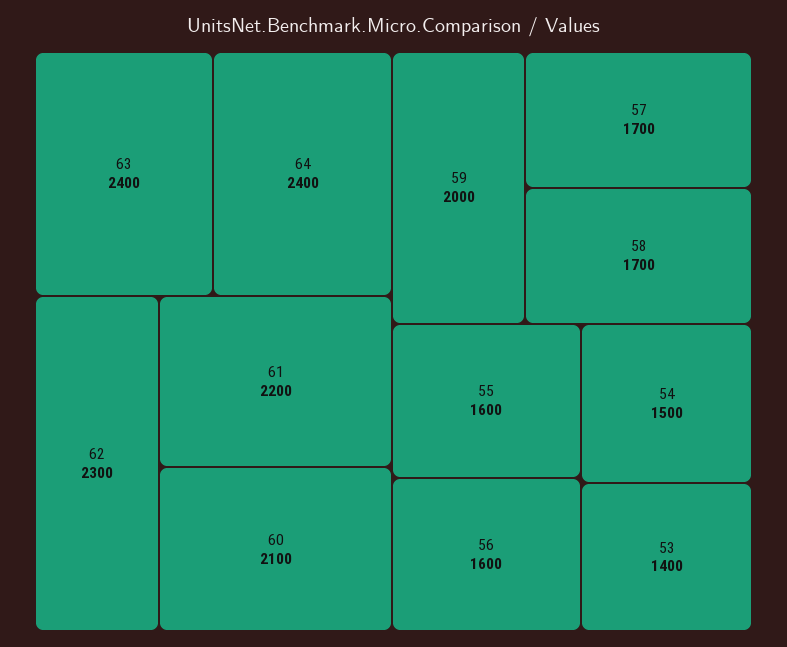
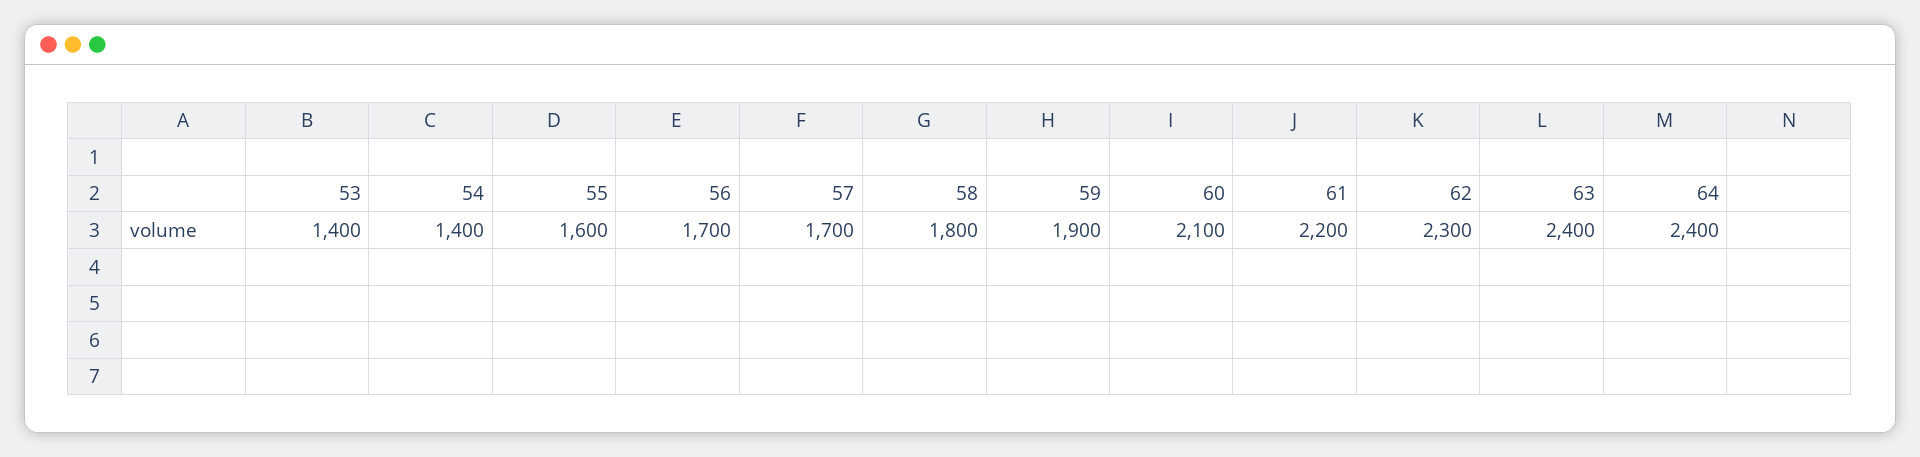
  {
    "63": 2400,
    "64": 2400,
    "62": 2300,
    "61": 2200,
    "60": 2100,
-   "59": 2000,
+   "59": 1900,
    "57": 1700,
-   "58": 1700,
+   "58": 1800,
    "55": 1600,
-   "56": 1600,
+   "56": 1700,
-   "54": 1500,
+   "54": 1400,
    "53": 1400
  }

